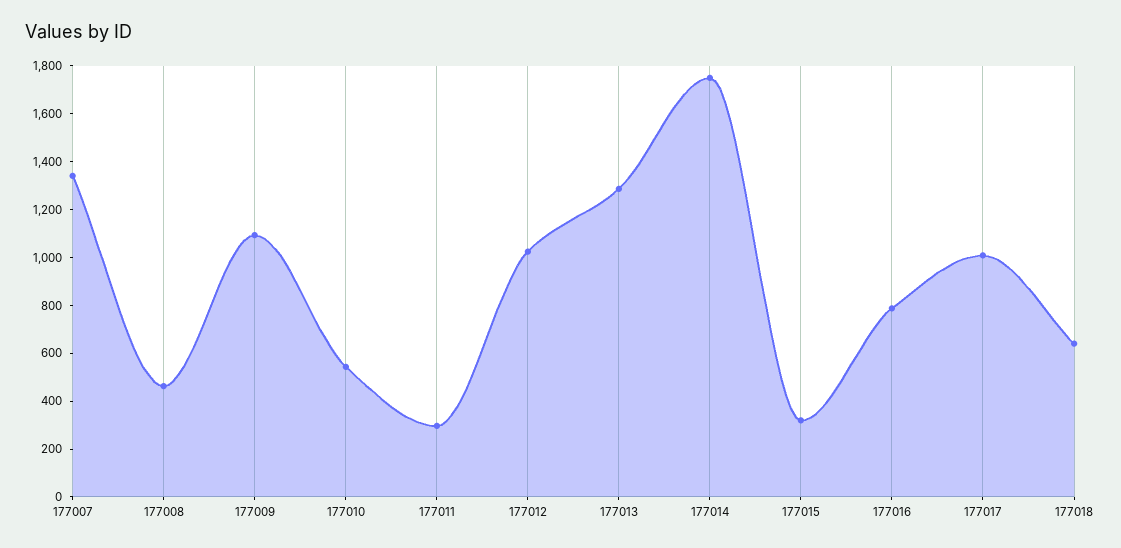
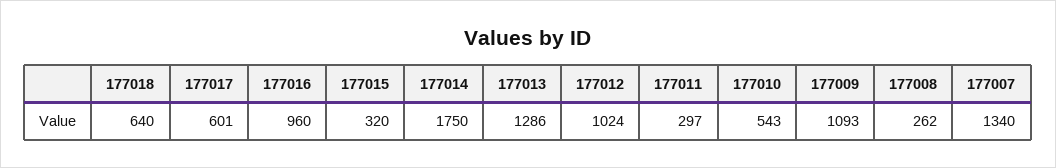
  {
    "177007": 1340,
-   "177008": 450,
+   "177008": 262,
    "177009": 1093,
    "177010": 543,
    "177011": 297,
    "177012": 1024,
    "177013": 1286,
    "177014": 1750,
    "177015": 320,
-   "177016": 800,
+   "177016": 960,
-   "177017": 1000,
+   "177017": 601,
    "177018": 640
  }

